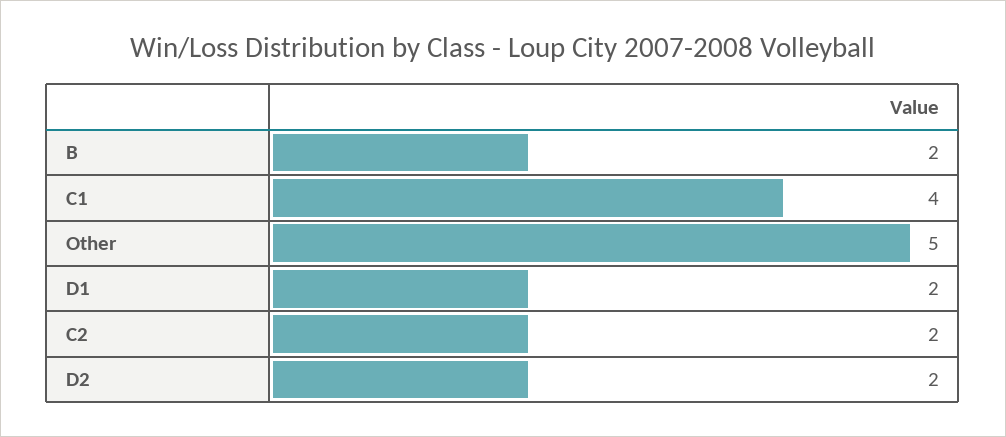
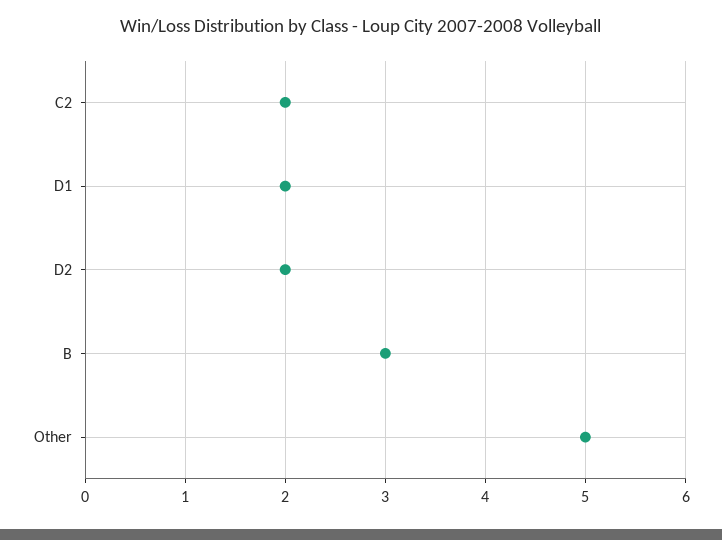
  {
-   "B": 2,
+   "B": 3,
-   "C1": 4,
    "Other": 5,
    "D1": 2,
    "C2": 2,
    "D2": 2
  }

